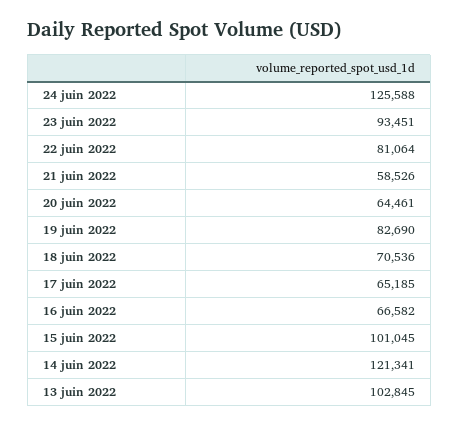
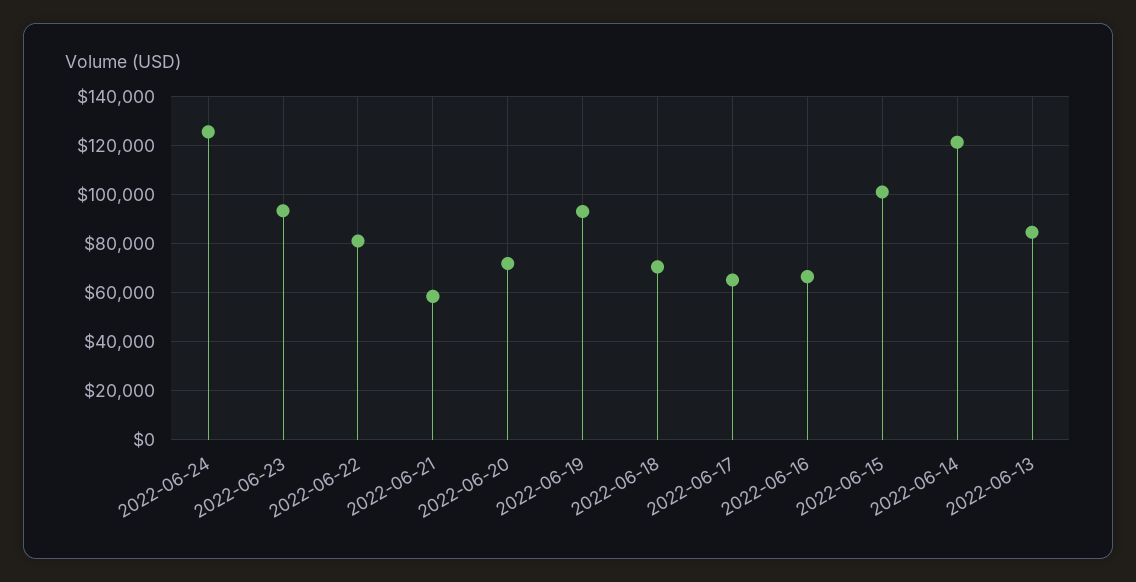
  {
    "24 juin 2022": 125588,
    "23 juin 2022": 93451,
    "22 juin 2022": 81064,
    "21 juin 2022": 58526,
-   "20 juin 2022": 64461,
+   "20 juin 2022": 72500,
-   "19 juin 2022": 82690,
+   "19 juin 2022": 92500,
    "18 juin 2022": 70536,
    "17 juin 2022": 65185,
    "16 juin 2022": 66582,
    "15 juin 2022": 101045,
    "14 juin 2022": 121341,
-   "13 juin 2022": 102845
+   "13 juin 2022": 85000
  }

